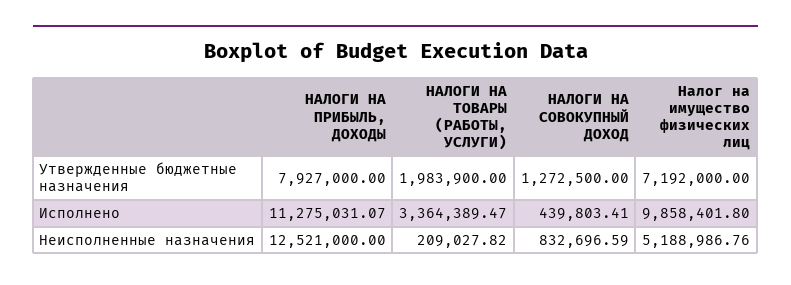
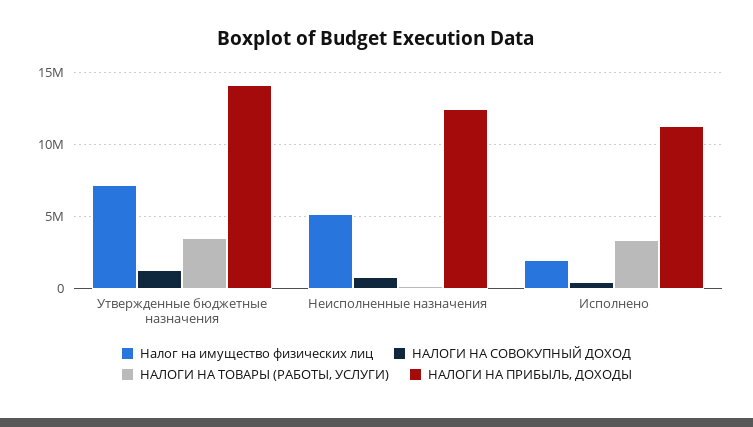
  {
    "НАЛОГИ НА ПРИБЫЛЬ, ДОХОДЫ": {
-     "Утвержденные бюджетные назначения": 7927000,
+     "Утвержденные бюджетные назначения": 14000000,
      "Исполнено": 11275031.07,
      "Неисполненные назначения": 12521000
    },
    "НАЛОГИ НА ТОВАРЫ (РАБОТЫ, УСЛУГИ)": {
-     "Утвержденные бюджетные назначения": 1983900,
+     "Утвержденные бюджетные назначения": 3500000,
      "Исполнено": 3364389.47,
      "Неисполненные назначения": 209027.82
    },
    "НАЛОГИ НА СОВОКУПНЫЙ ДОХОД": {
      "Утвержденные бюджетные назначения": 1272500,
      "Исполнено": 439803.41,
      "Неисполненные назначения": 832696.59
    },
    "Налог на имущество физических лиц": {
      "Утвержденные бюджетные назначения": 7192000,
-     "Исполнено": 9858401.8,
+     "Исполнено": 2000000,
      "Неисполненные назначения": 5188986.76
    }
  }

